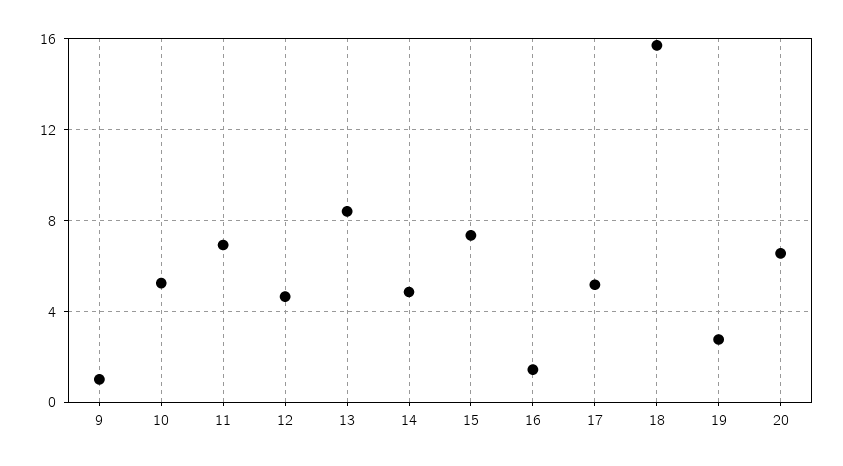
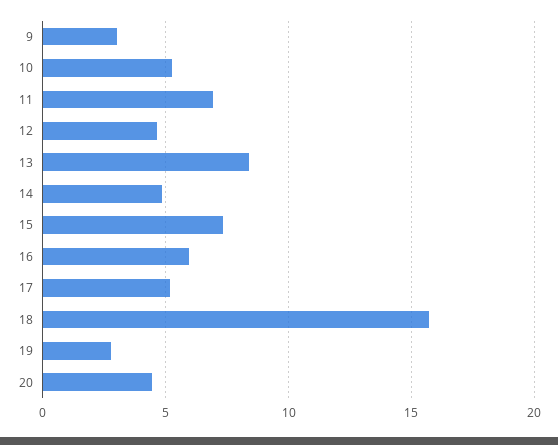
  {
-   "9": 1,
+   "9": 3,
    "10": 5,
    "11": 7,
    "12": 4.5,
    "13": 8.5,
    "14": 5,
    "15": 7.5,
-   "16": 1.5,
+   "16": 6,
    "17": 5,
    "18": 15.5,
    "19": 3,
-   "20": 6.5
+   "20": 4.5
  }

